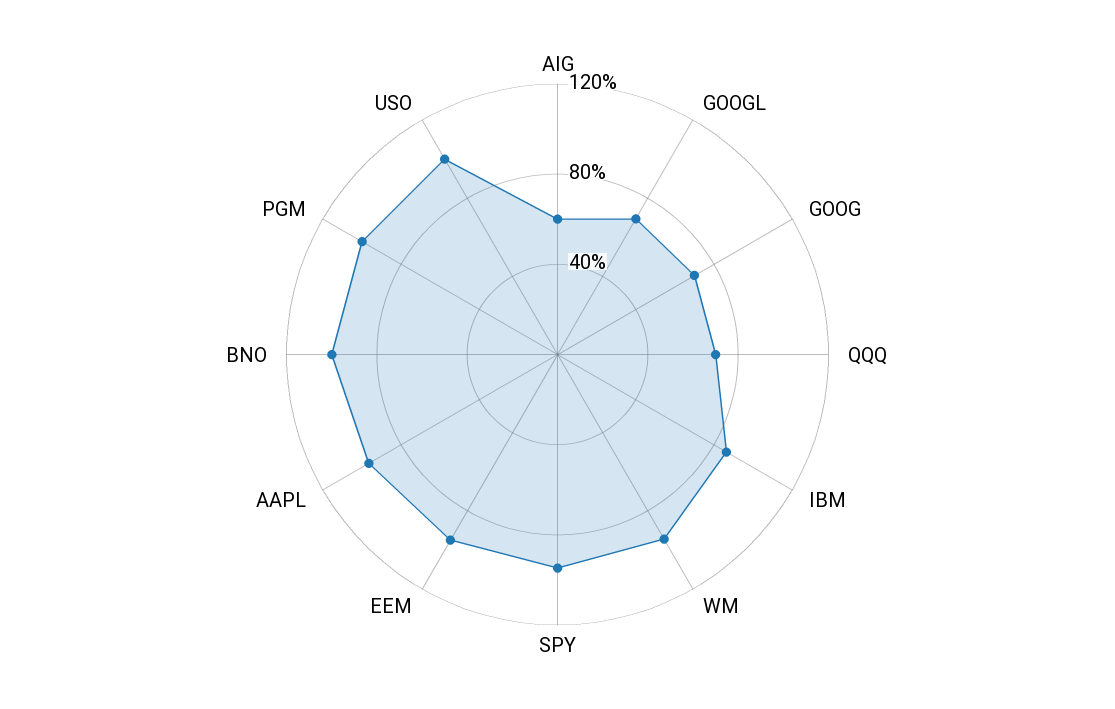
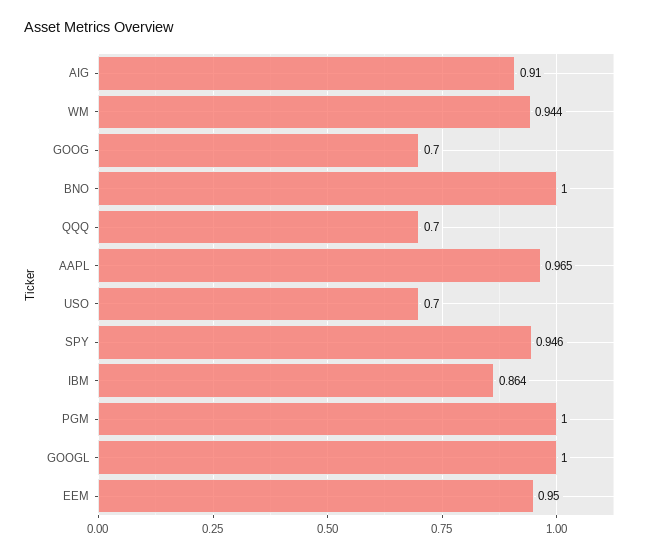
  {
-   "AIG": 0.6,
+   "AIG": 0.91,
-   "GOOGL": 0.7,
+   "GOOGL": 1,
    "GOOG": 0.7,
    "QQQ": 0.7,
    "IBM": 0.864,
    "WM": 0.944,
    "SPY": 0.946,
    "EEM": 0.95,
    "AAPL": 0.965,
    "BNO": 1,
    "PGM": 1,
-   "USO": 1
+   "USO": 0.7
  }

